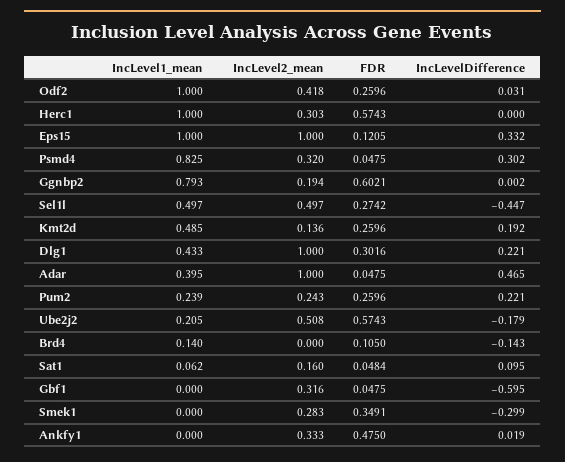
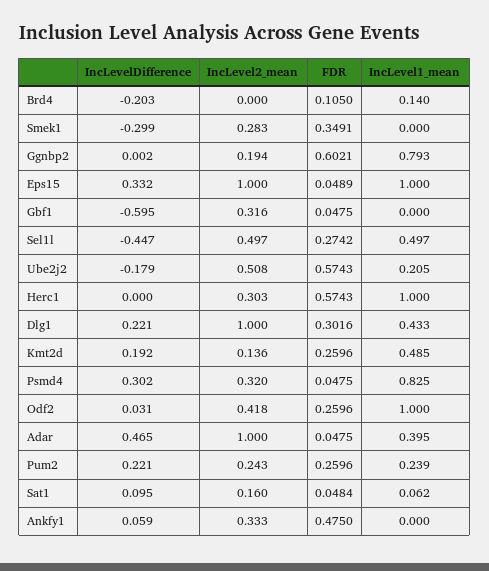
  {
    "IncLevel1_mean": {
      "Odf2": 1,
      "Herc1": 1,
      "Eps15": 1,
      "Psmd4": 0.825,
      "Ggnbp2": 0.793,
      "Sel1l": 0.497,
      "Kmt2d": 0.485,
      "Dlg1": 0.433,
      "Adar": 0.395,
      "Pum2": 0.239,
      "Ube2j2": 0.205,
      "Brd4": 0.14,
      "Sat1": 0.062,
      "Gbf1": 0,
      "Smek1": 0,
      "Ankfy1": 0
    },
    "IncLevel2_mean": {
      "Odf2": 0.418,
      "Herc1": 0.303,
      "Eps15": 1,
      "Psmd4": 0.32,
      "Ggnbp2": 0.194,
      "Sel1l": 0.497,
      "Kmt2d": 0.136,
      "Dlg1": 1,
      "Adar": 1,
      "Pum2": 0.243,
      "Ube2j2": 0.508,
      "Brd4": 0,
      "Sat1": 0.16,
      "Gbf1": 0.316,
      "Smek1": 0.283,
      "Ankfy1": 0.333
    },
    "FDR": {
      "Odf2": 0.2596,
      "Herc1": 0.5743,
-     "Eps15": 0.1205,
+     "Eps15": 0.0489,
      "Psmd4": 0.0475,
      "Ggnbp2": 0.6021,
      "Sel1l": 0.2742,
      "Kmt2d": 0.2596,
      "Dlg1": 0.3016,
      "Adar": 0.0475,
      "Pum2": 0.2596,
      "Ube2j2": 0.5743,
      "Brd4": 0.105,
      "Sat1": 0.0484,
      "Gbf1": 0.0475,
      "Smek1": 0.3491,
      "Ankfy1": 0.475
    },
    "IncLevelDifference": {
      "Odf2": 0.031,
      "Herc1": 0,
      "Eps15": 0.332,
      "Psmd4": 0.302,
      "Ggnbp2": 0.002,
      "Sel1l": -0.447,
      "Kmt2d": 0.192,
      "Dlg1": 0.221,
      "Adar": 0.465,
      "Pum2": 0.221,
      "Ube2j2": -0.179,
-     "Brd4": -0.143,
+     "Brd4": -0.203,
      "Sat1": 0.095,
      "Gbf1": -0.595,
      "Smek1": -0.299,
-     "Ankfy1": 0.019
+     "Ankfy1": 0.059
    }
  }

